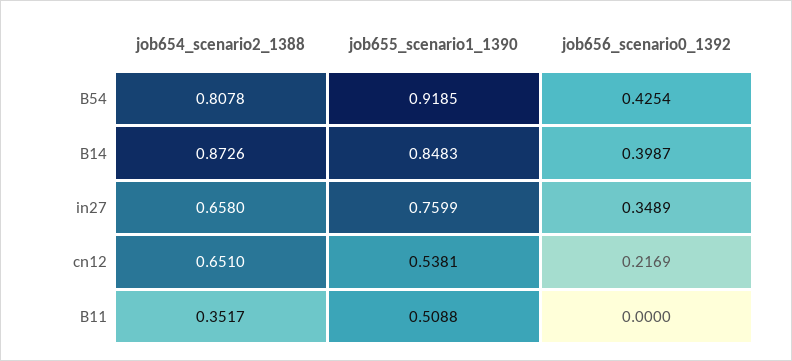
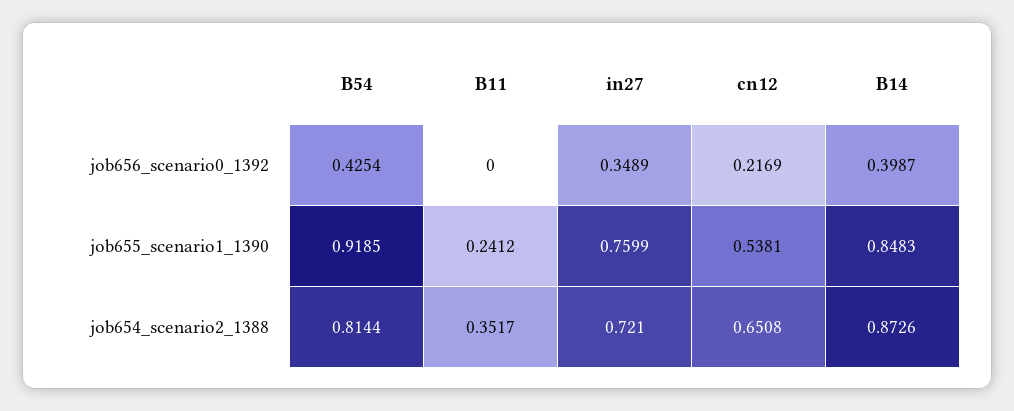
  {
    "job654_scenario2_1388": {
-     "B54": 0.8078,
+     "B54": 0.8144,
      "B14": 0.8726,
-     "in27": 0.658,
+     "in27": 0.721,
-     "cn12": 0.651,
+     "cn12": 0.6508,
      "B11": 0.3517
    },
    "job655_scenario1_1390": {
      "B54": 0.9185,
      "B14": 0.8483,
      "in27": 0.7599,
      "cn12": 0.5381,
-     "B11": 0.5088
+     "B11": 0.2412
    },
    "job656_scenario0_1392": {
      "B54": 0.4254,
      "B14": 0.3987,
      "in27": 0.3489,
      "cn12": 0.2169,
      "B11": 0
    }
  }

